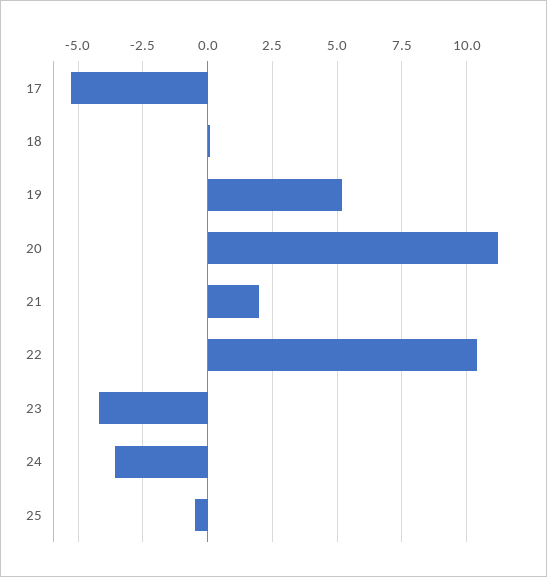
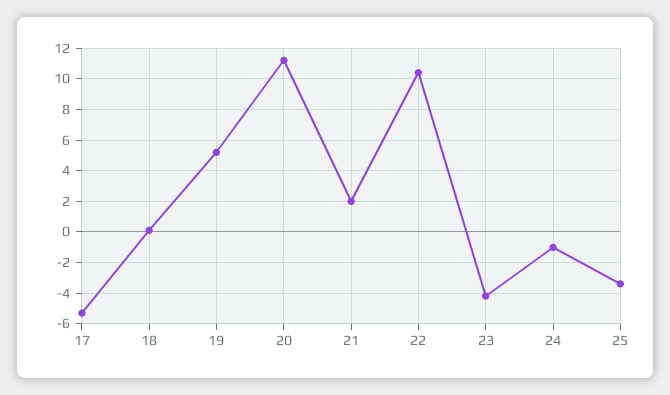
  {
    "17": -5.5,
    "18": 0,
    "19": 5,
    "20": 11,
    "21": 2,
    "22": 10.5,
    "23": -4,
-   "24": -3.5,
+   "24": -1,
-   "25": -0.5
+   "25": -3.5
  }

